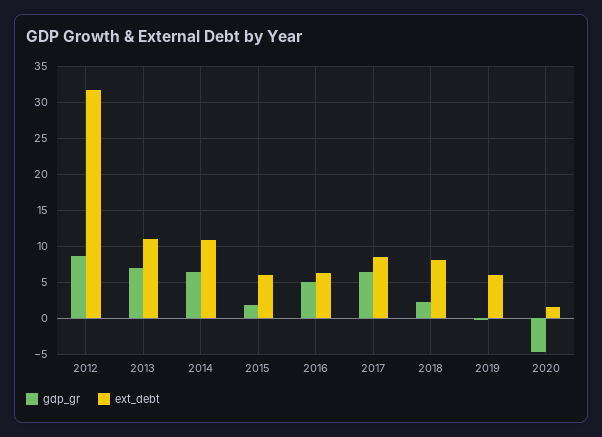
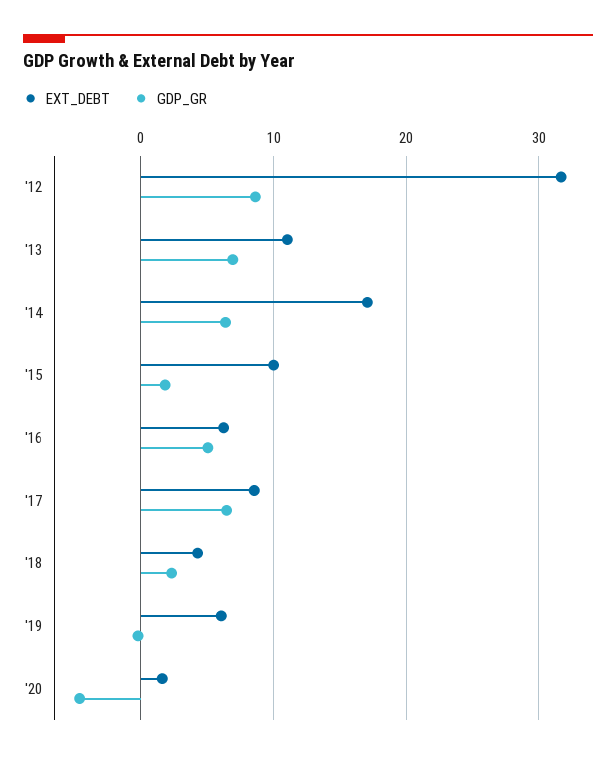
  {
    "gdp_gr": {
      "2012": 9,
      "2013": 7,
      "2014": 6,
      "2015": 2,
      "2016": 5,
      "2017": 6,
      "2018": 2,
      "2019": 0,
      "2020": -5
    },
    "ext_debt": {
      "2012": 32,
      "2013": 11,
-     "2014": 11,
+     "2014": 17,
-     "2015": 6,
+     "2015": 10,
      "2016": 6,
      "2017": 9,
-     "2018": 8,
+     "2018": 4,
      "2019": 6,
      "2020": 2
    }
  }

